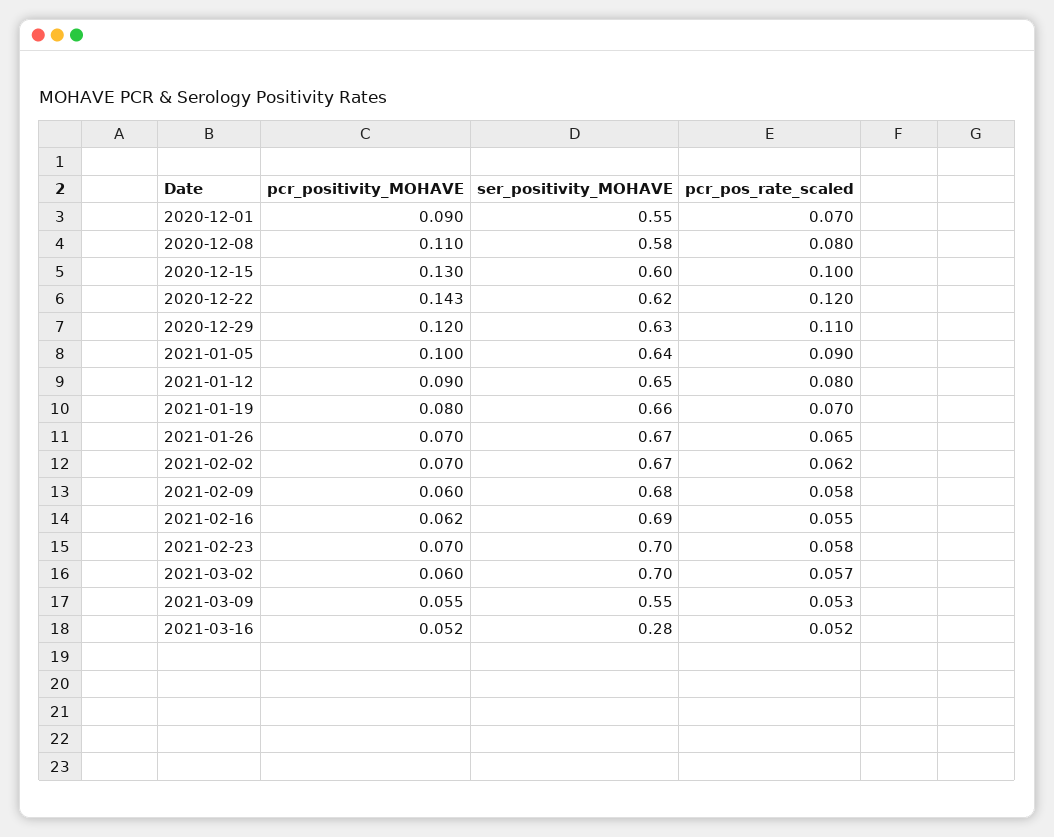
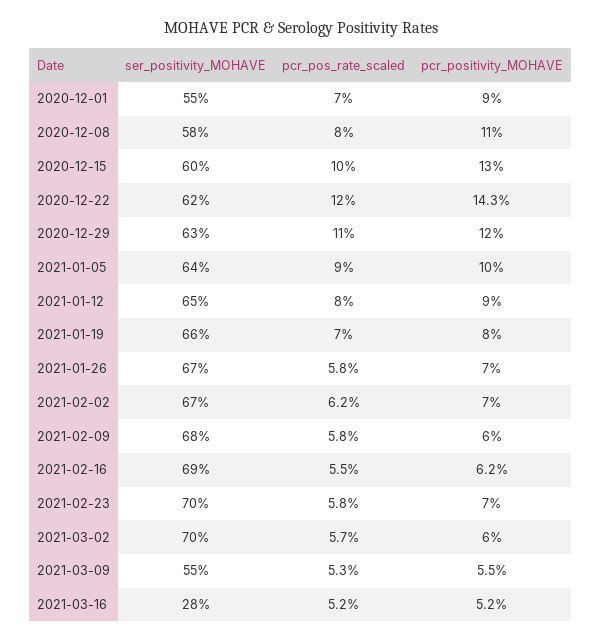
  {
    "pcr_positivity_MOHAVE": {
      "2020-12-01": 0.09,
      "2020-12-08": 0.11,
      "2020-12-15": 0.13,
      "2020-12-22": 0.143,
      "2020-12-29": 0.12,
      "2021-01-05": 0.1,
      "2021-01-12": 0.09,
      "2021-01-19": 0.08,
      "2021-01-26": 0.07,
      "2021-02-02": 0.07,
      "2021-02-09": 0.06,
      "2021-02-16": 0.062,
      "2021-02-23": 0.07,
      "2021-03-02": 0.06,
      "2021-03-09": 0.055,
      "2021-03-16": 0.052
    },
    "ser_positivity_MOHAVE": {
      "2020-12-01": 0.55,
      "2020-12-08": 0.58,
      "2020-12-15": 0.6,
      "2020-12-22": 0.62,
      "2020-12-29": 0.63,
      "2021-01-05": 0.64,
      "2021-01-12": 0.65,
      "2021-01-19": 0.66,
      "2021-01-26": 0.67,
      "2021-02-02": 0.67,
      "2021-02-09": 0.68,
      "2021-02-16": 0.69,
      "2021-02-23": 0.7,
      "2021-03-02": 0.7,
      "2021-03-09": 0.55,
      "2021-03-16": 0.28
    },
    "pcr_pos_rate_scaled": {
      "2020-12-01": 0.07,
      "2020-12-08": 0.08,
      "2020-12-15": 0.1,
      "2020-12-22": 0.12,
      "2020-12-29": 0.11,
      "2021-01-05": 0.09,
      "2021-01-12": 0.08,
      "2021-01-19": 0.07,
-     "2021-01-26": 0.065,
+     "2021-01-26": 0.058,
      "2021-02-02": 0.062,
      "2021-02-09": 0.058,
      "2021-02-16": 0.055,
      "2021-02-23": 0.058,
      "2021-03-02": 0.057,
      "2021-03-09": 0.053,
      "2021-03-16": 0.052
    }
  }

